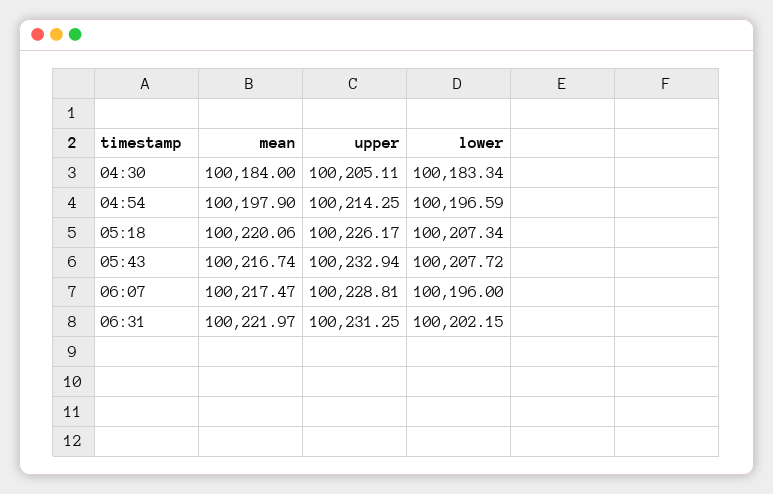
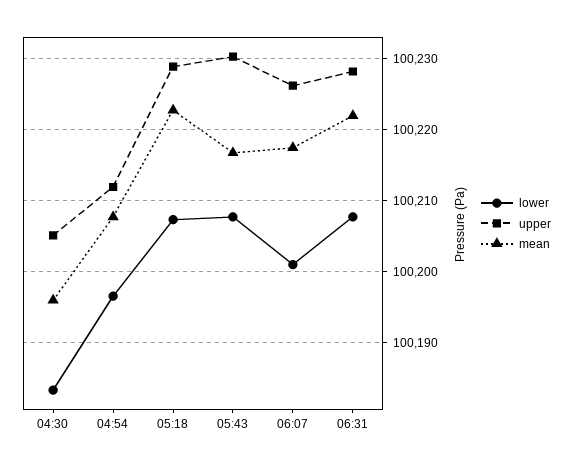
  {
    "mean": {
-     "04:30": 100184,
+     "04:30": 100196,
-     "04:54": 100197.9,
+     "04:54": 100208,
-     "05:18": 100220.06,
+     "05:18": 100223,
      "05:43": 100216.74,
      "06:07": 100217.47,
      "06:31": 100221.97
    },
    "upper": {
      "04:30": 100205.11,
-     "04:54": 100214.25,
+     "04:54": 100212,
-     "05:18": 100226.17,
+     "05:18": 100229,
-     "05:43": 100232.94,
+     "05:43": 100230,
-     "06:07": 100228.81,
+     "06:07": 100226,
-     "06:31": 100231.25
+     "06:31": 100228
    },
    "lower": {
      "04:30": 100183.34,
      "04:54": 100196.59,
      "05:18": 100207.34,
      "05:43": 100207.72,
-     "06:07": 100196,
+     "06:07": 100201,
-     "06:31": 100202.15
+     "06:31": 100208
    }
  }

